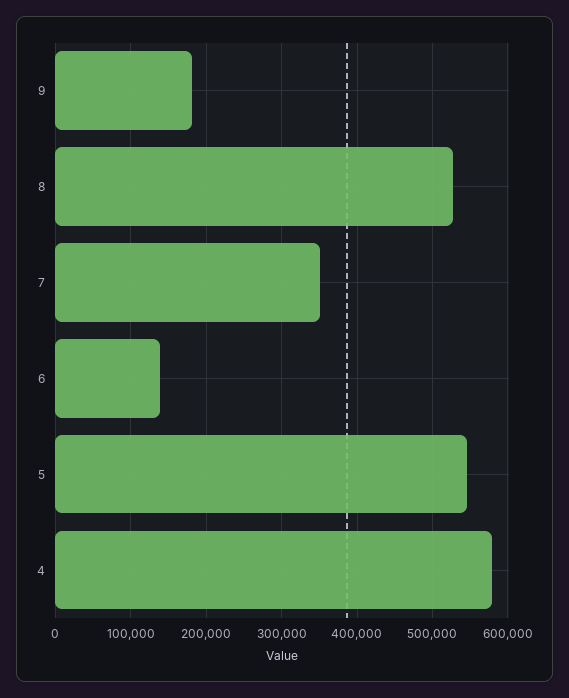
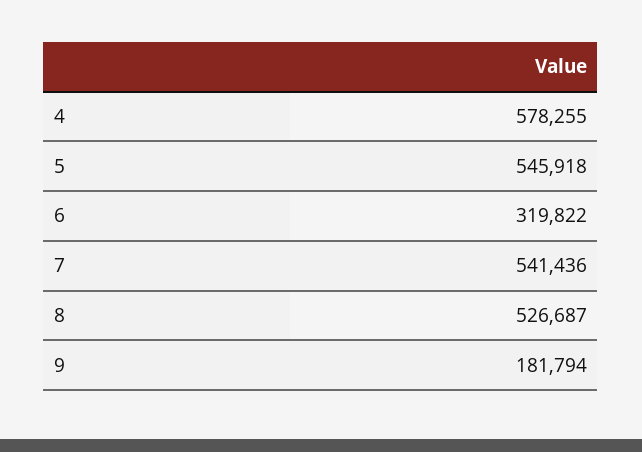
  {
    "9": 181794,
    "8": 526687,
-   "7": 350000,
+   "7": 541436,
-   "6": 140000,
+   "6": 319822,
    "5": 545918,
    "4": 578255
  }

